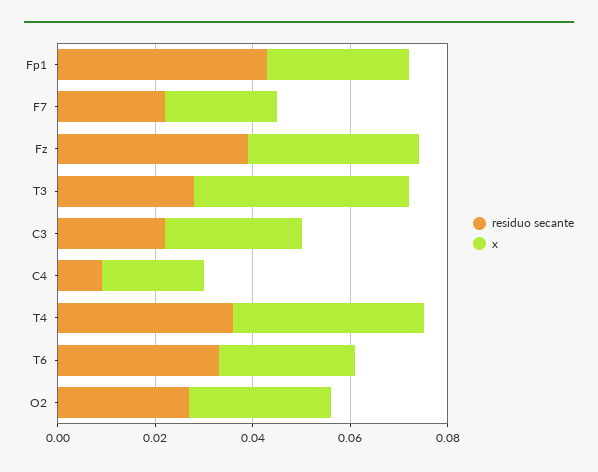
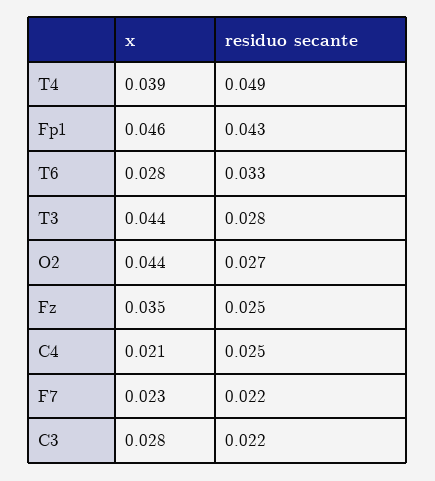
  {
    "residuo secante": {
      "Fp1": 0.043,
      "F7": 0.022,
-     "Fz": 0.04,
+     "Fz": 0.025,
      "T3": 0.028,
      "C3": 0.022,
-     "C4": 0.01,
+     "C4": 0.025,
-     "T4": 0.035,
+     "T4": 0.049,
      "T6": 0.033,
      "O2": 0.027
    },
    "x": {
-     "Fp1": 0.03,
+     "Fp1": 0.046,
      "F7": 0.023,
      "Fz": 0.035,
      "T3": 0.044,
      "C3": 0.028,
      "C4": 0.021,
      "T4": 0.039,
      "T6": 0.028,
-     "O2": 0.03
+     "O2": 0.044
    }
  }

